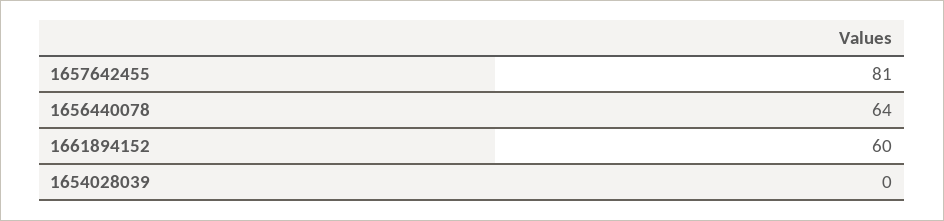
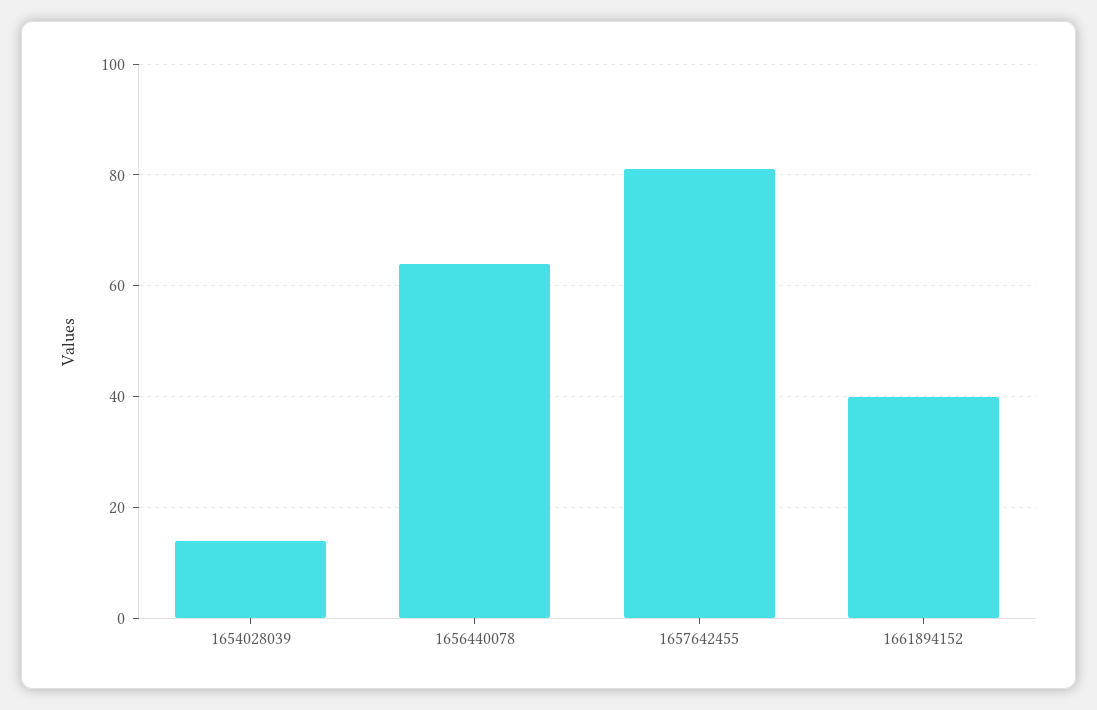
  {
    "1657642455": 81,
    "1656440078": 64,
-   "1661894152": 60,
+   "1661894152": 40,
-   "1654028039": 0
+   "1654028039": 15
  }

